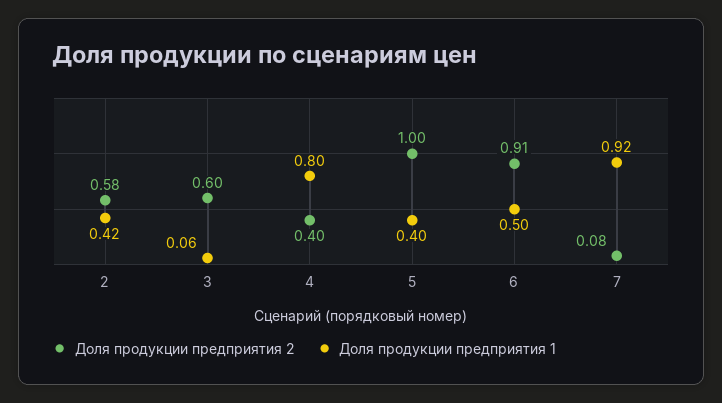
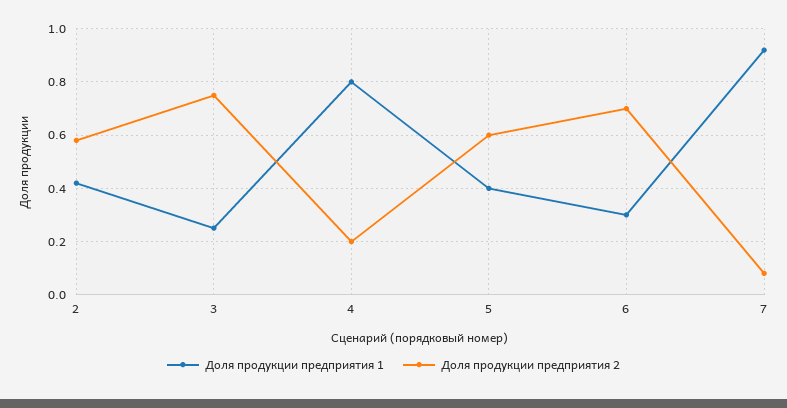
  {
    "Доля продукции предприятия 2": {
      "2": 0.58,
-     "3": 0.6,
+     "3": 0.75,
-     "4": 0.4,
+     "4": 0.2,
-     "5": 1,
+     "5": 0.6,
-     "6": 0.91,
+     "6": 0.7,
      "7": 0.08
    },
    "Доля продукции предприятия 1": {
      "2": 0.42,
-     "3": 0.06,
+     "3": 0.25,
      "4": 0.8,
      "5": 0.4,
-     "6": 0.5,
+     "6": 0.3,
      "7": 0.92
    }
  }

